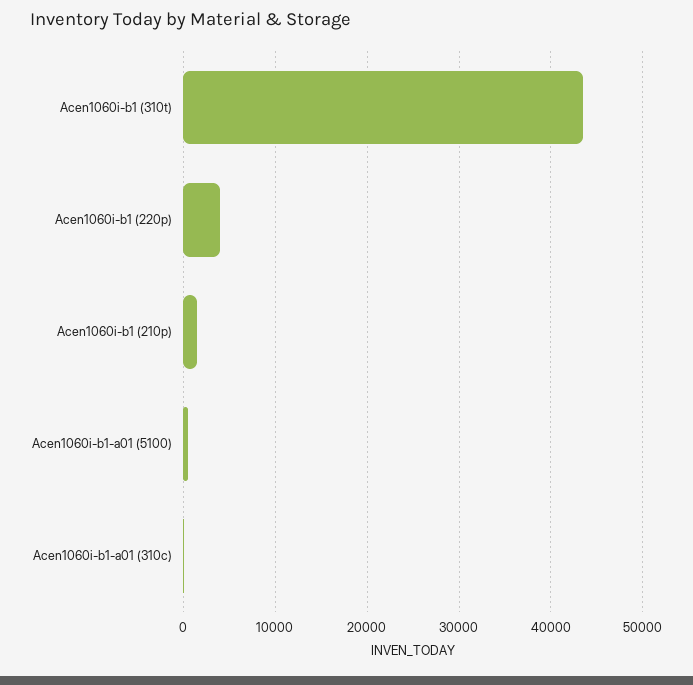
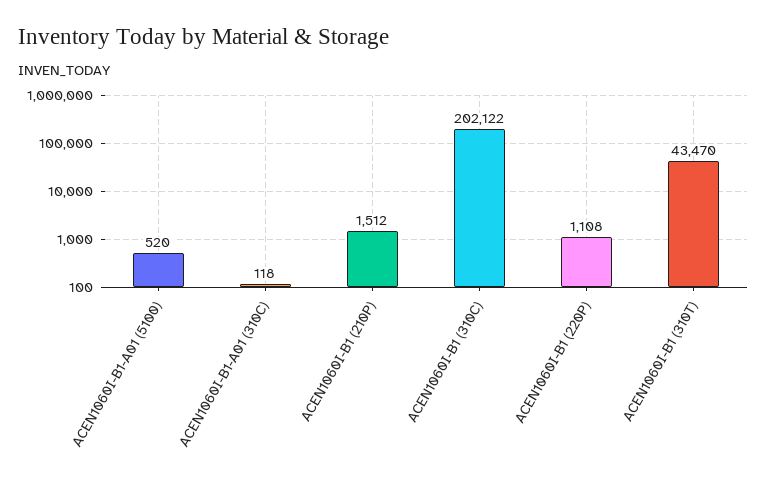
  {
    "Acen1060i-b1 (310t)": 43470,
-   "Acen1060i-b1 (220p)": 4000,
+   "Acen1060i-b1 (220p)": 1108,
    "Acen1060i-b1 (210p)": 1512,
    "Acen1060i-b1-a01 (5100)": 520,
-   "Acen1060i-b1-a01 (310c)": 118
+   "Acen1060i-b1-a01 (310c)": 118,
+   "ACEN1060I-B1 (310C)": 202122
  }

